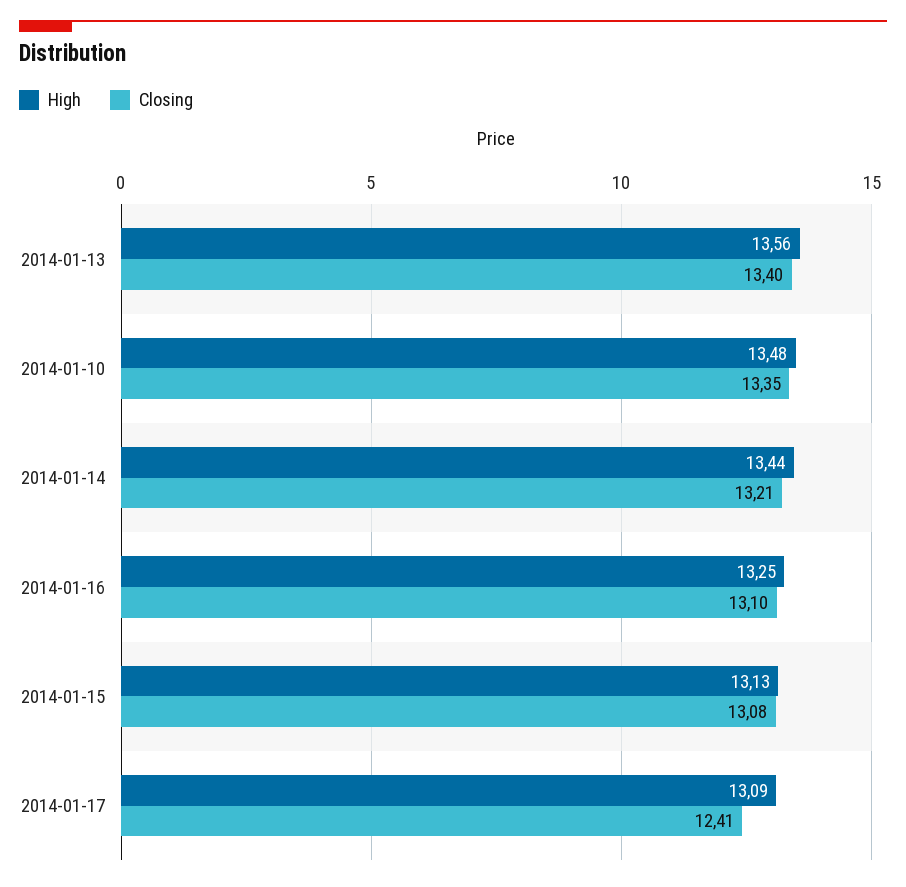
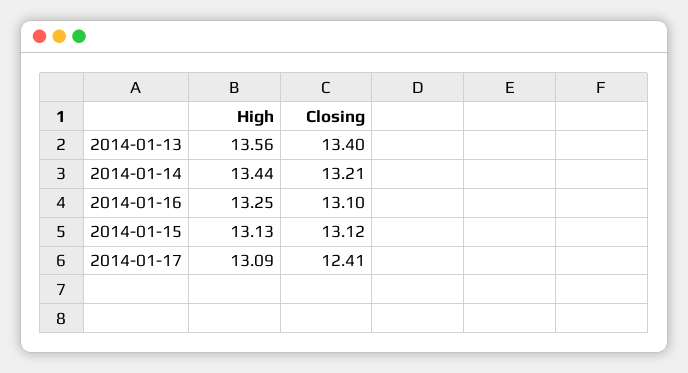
  {
    "High": {
      "2014-01-13": 13.56,
-     "2014-01-10": 13.48,
      "2014-01-14": 13.44,
      "2014-01-16": 13.25,
      "2014-01-15": 13.13,
      "2014-01-17": 13.09
    },
    "Closing": {
      "2014-01-13": 13.4,
-     "2014-01-10": 13.35,
      "2014-01-14": 13.21,
      "2014-01-16": 13.1,
-     "2014-01-15": 13.08,
+     "2014-01-15": 13.12,
      "2014-01-17": 12.41
    }
  }

